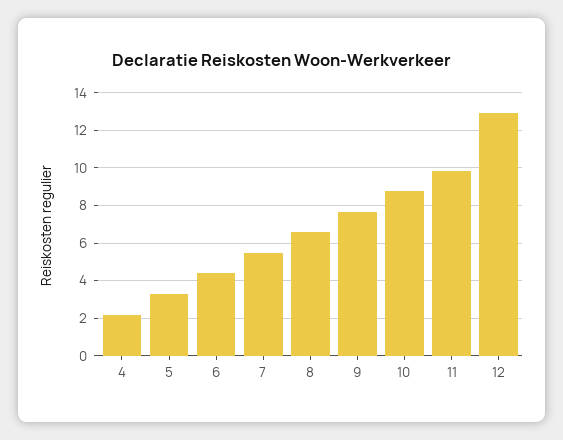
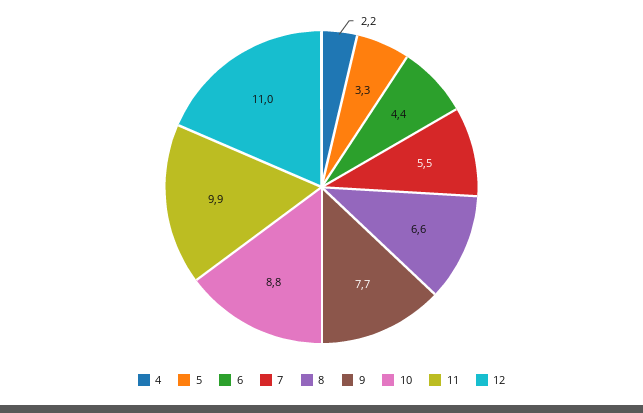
  {
    "4": 2.2,
    "5": 3.3,
    "6": 4.4,
    "7": 5.5,
    "8": 6.6,
    "9": 7.7,
    "10": 8.8,
    "11": 9.9,
-   "12": 13
+   "12": 11
  }

